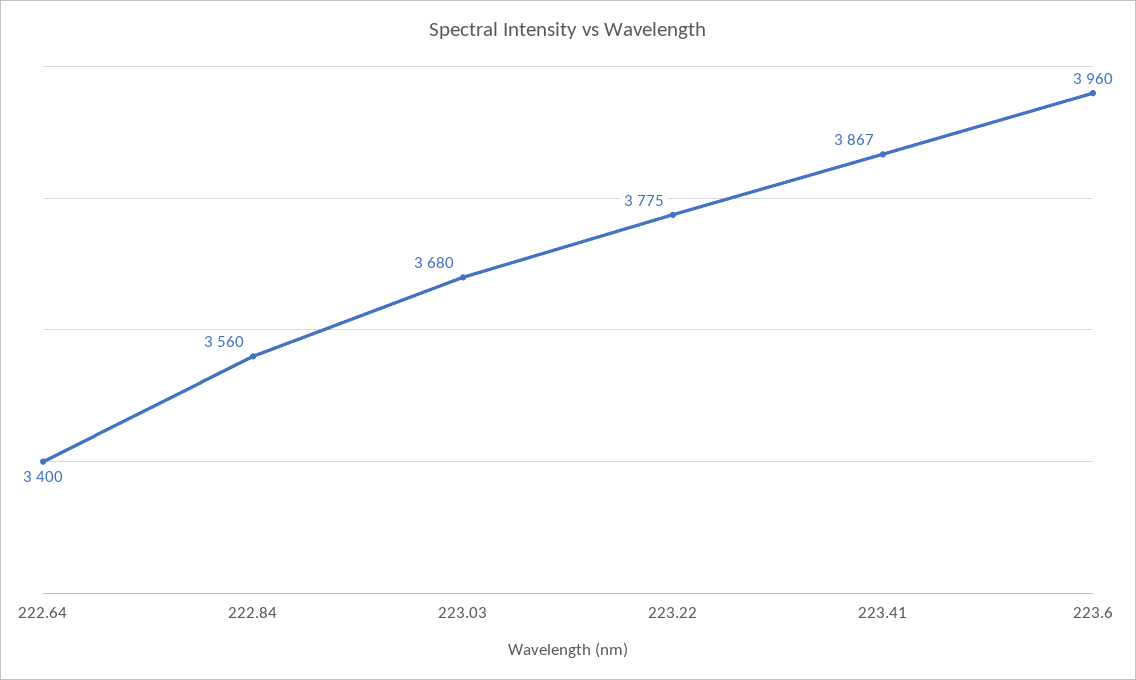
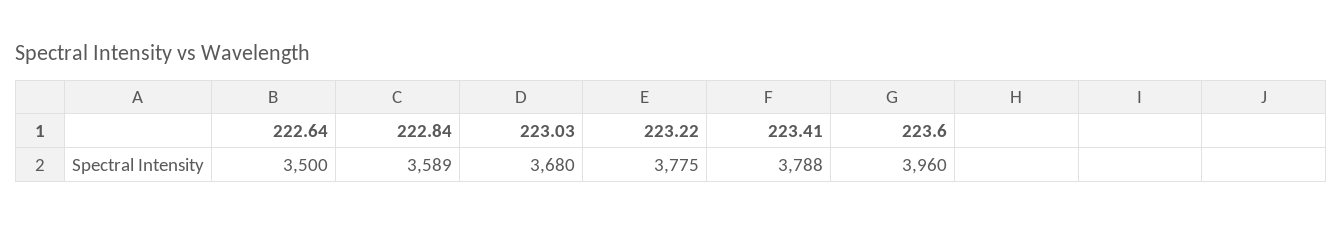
  {
-   "222.64": 3400,
+   "222.64": 3500,
-   "222.84": 3560,
+   "222.84": 3589,
    "223.03": 3680,
    "223.22": 3775,
-   "223.41": 3867,
+   "223.41": 3788,
    "223.6": 3960
  }

